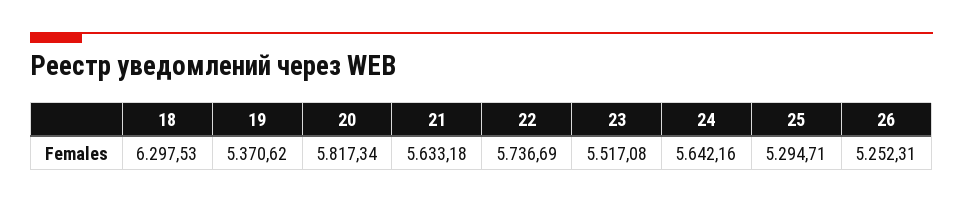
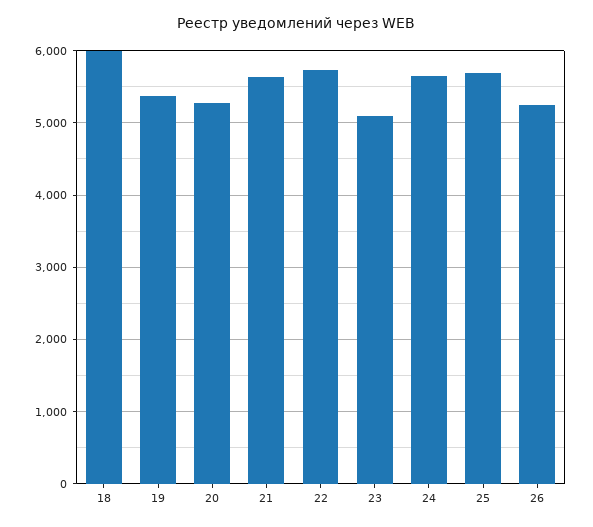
  {
-   "18": 6297.53,
+   "18": 6000,
    "19": 5370.62,
-   "20": 5817.34,
+   "20": 5300,
    "21": 5633.18,
    "22": 5736.69,
-   "23": 5517.08,
+   "23": 5100,
    "24": 5642.16,
-   "25": 5294.71,
+   "25": 5700,
    "26": 5252.31
  }

